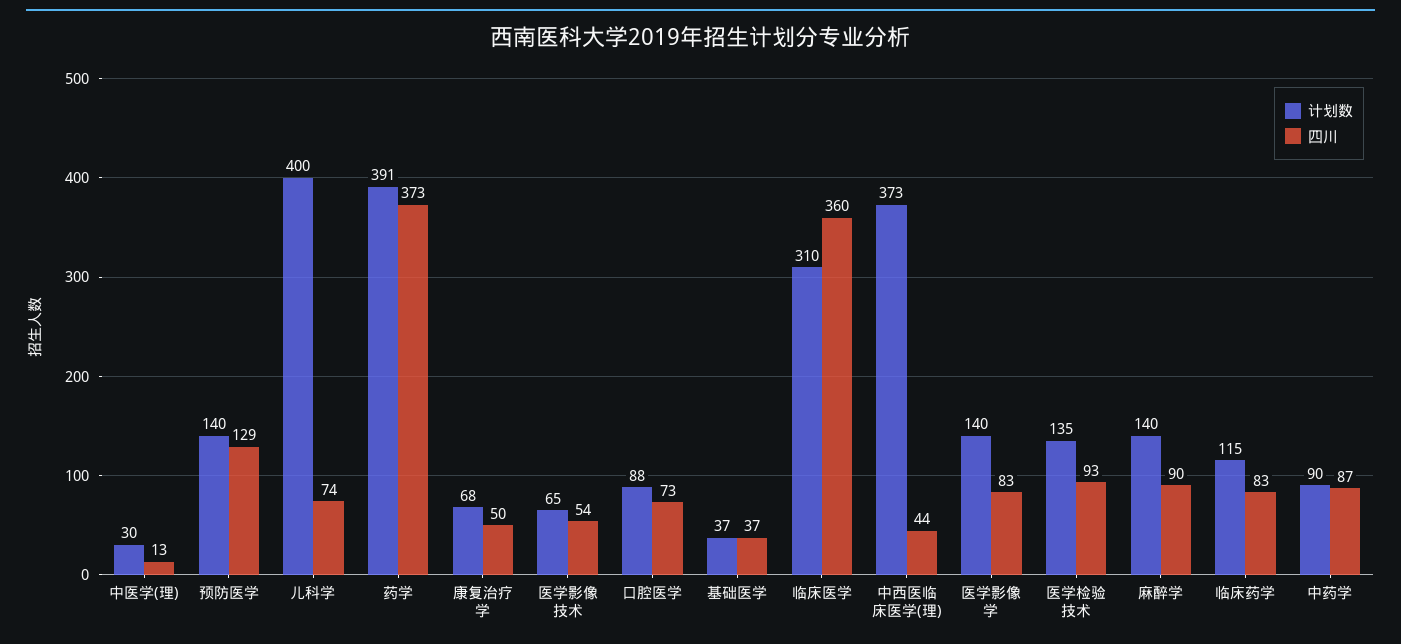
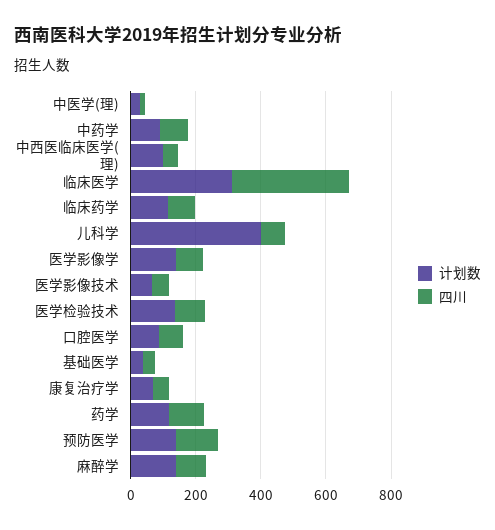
  {
    "计划数": {
      "中医学(理)": 30,
      "预防医学": 140,
      "儿科学": 400,
-     "药学": 391,
+     "药学": 100,
      "康复治疗学": 68,
      "医学影像技术": 65,
      "口腔医学": 88,
      "基础医学": 37,
      "临床医学": 310,
-     "中西医临床医学(理)": 373,
+     "中西医临床医学(理)": 100,
      "医学影像学": 140,
      "医学检验技术": 135,
      "麻醉学": 140,
      "临床药学": 115,
      "中药学": 90
    },
    "四川": {
      "中医学(理)": 13,
      "预防医学": 129,
      "儿科学": 74,
-     "药学": 373,
+     "药学": 100,
      "康复治疗学": 50,
      "医学影像技术": 54,
      "口腔医学": 73,
      "基础医学": 37,
      "临床医学": 360,
      "中西医临床医学(理)": 44,
      "医学影像学": 83,
      "医学检验技术": 93,
      "麻醉学": 90,
      "临床药学": 83,
      "中药学": 87
    }
  }

